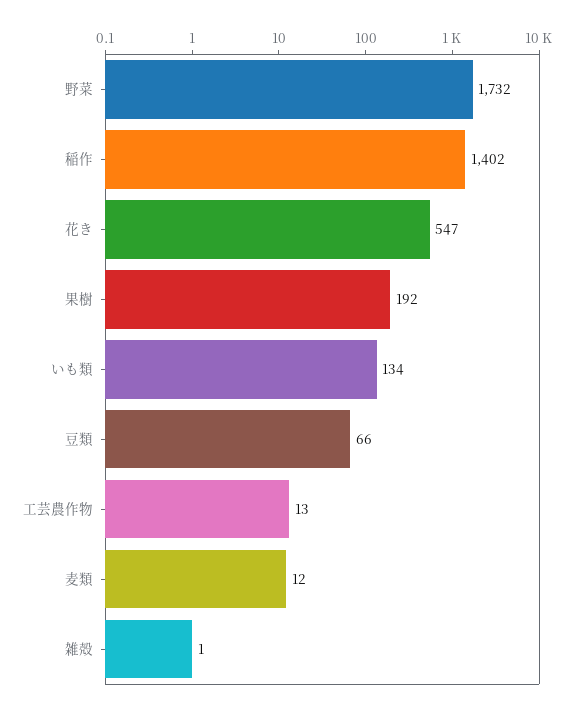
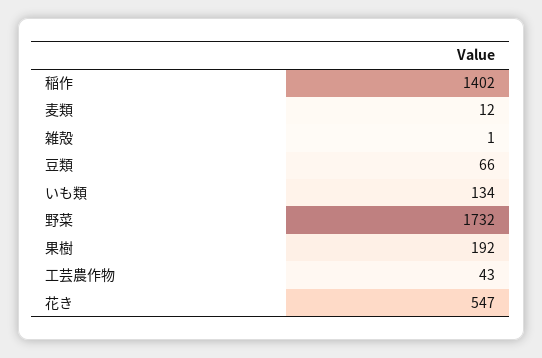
  {
    "野菜": 1732,
    "稲作": 1402,
    "花き": 547,
    "果樹": 192,
    "いも類": 134,
    "豆類": 66,
-   "工芸農作物": 13,
+   "工芸農作物": 43,
    "麦類": 12,
    "雑殻": 1
  }

